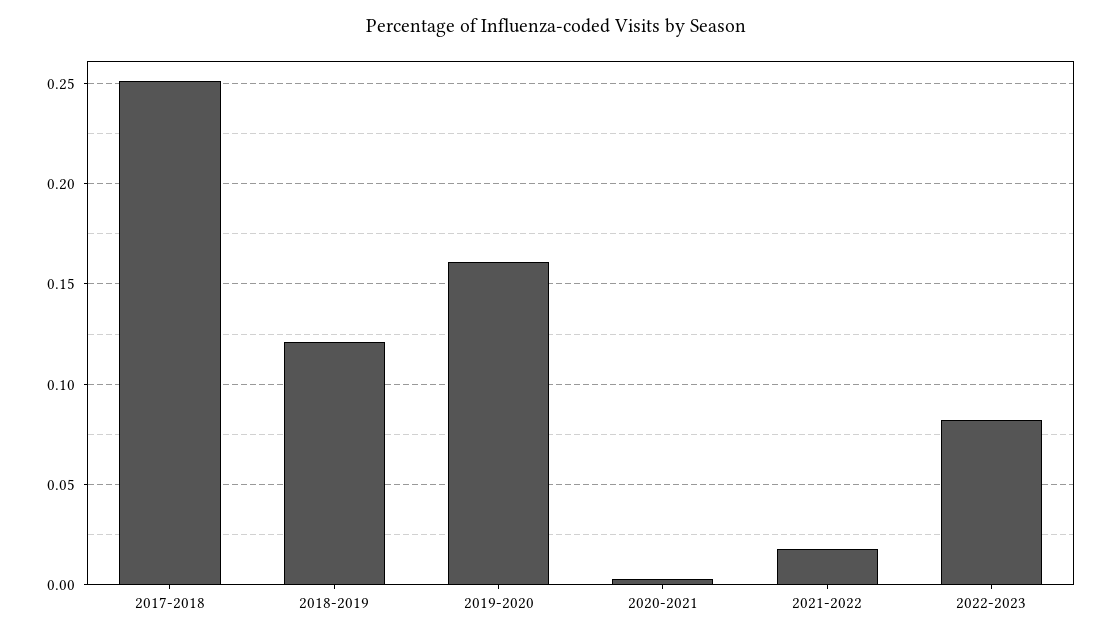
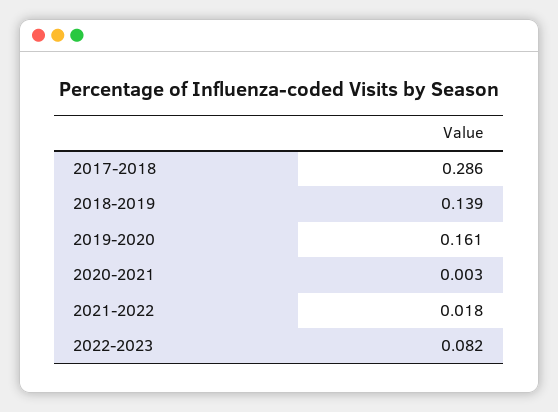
  {
-   "2017-2018": 0.25,
+   "2017-2018": 0.286,
-   "2018-2019": 0.12,
+   "2018-2019": 0.139,
    "2019-2020": 0.161,
    "2020-2021": 0.003,
    "2021-2022": 0.018,
    "2022-2023": 0.082
  }

